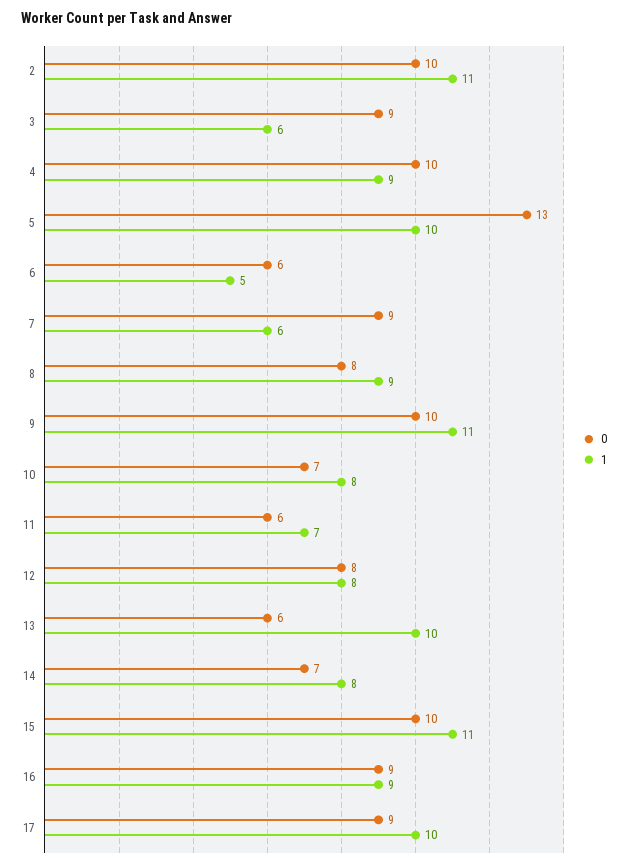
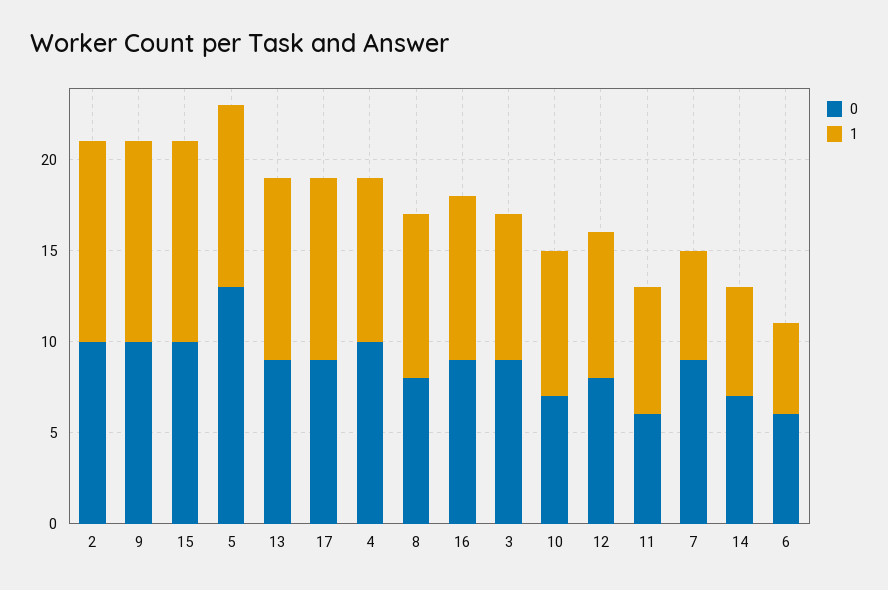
  {
    "0": {
      "2": 10,
      "3": 9,
      "4": 10,
      "5": 13,
      "6": 6,
      "7": 9,
      "8": 8,
      "9": 10,
      "10": 7,
      "11": 6,
      "12": 8,
-     "13": 6,
+     "13": 9,
      "14": 7,
      "15": 10,
      "16": 9,
      "17": 9
    },
    "1": {
      "2": 11,
-     "3": 6,
+     "3": 8,
      "4": 9,
      "5": 10,
      "6": 5,
      "7": 6,
      "8": 9,
      "9": 11,
      "10": 8,
      "11": 7,
      "12": 8,
      "13": 10,
-     "14": 8,
+     "14": 6,
      "15": 11,
      "16": 9,
      "17": 10
    }
  }

